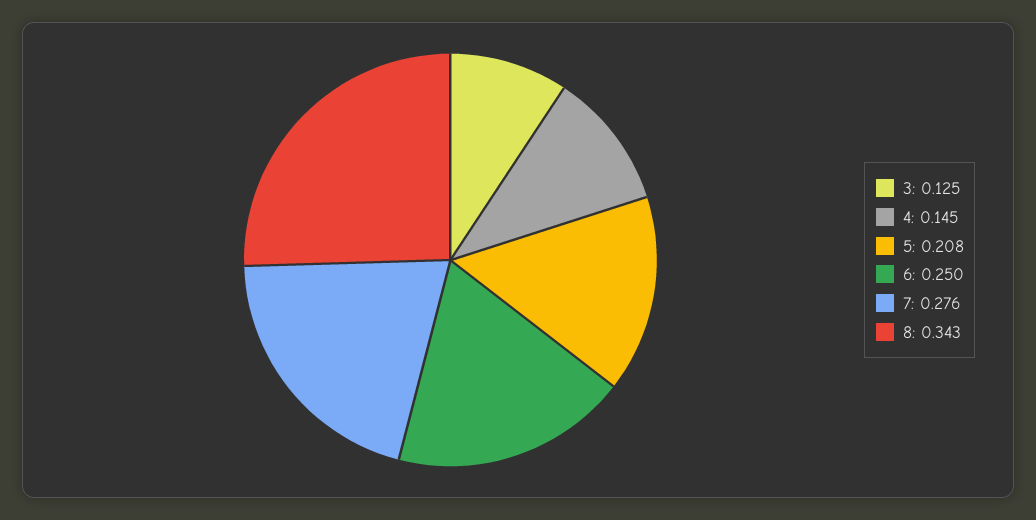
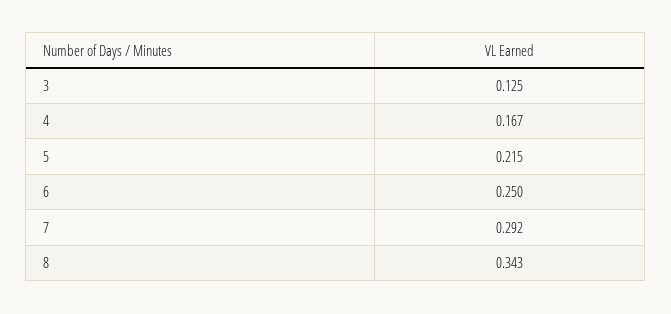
  {
    "3": 0.125,
-   "4": 0.145,
+   "4": 0.167,
-   "5": 0.208,
+   "5": 0.215,
    "6": 0.25,
-   "7": 0.276,
+   "7": 0.292,
    "8": 0.343
  }

